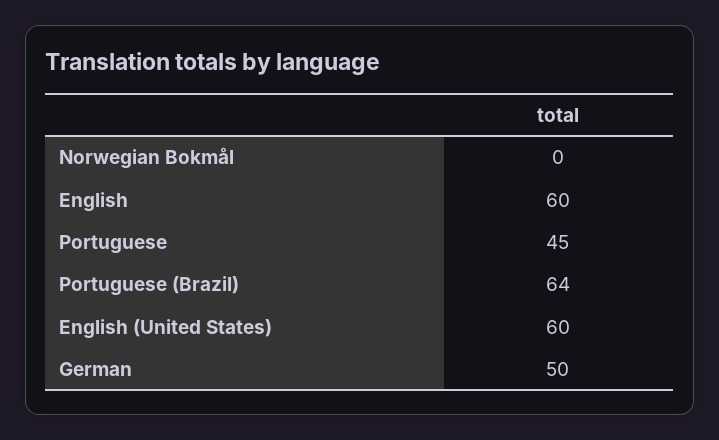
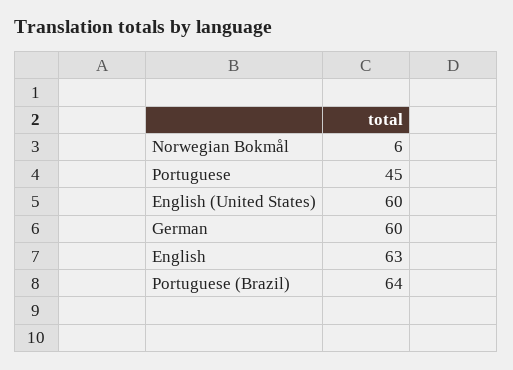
  {
-   "Norwegian Bokmål": 0,
+   "Norwegian Bokmål": 6,
-   "English": 60,
+   "English": 63,
    "Portuguese": 45,
    "Portuguese (Brazil)": 64,
    "English (United States)": 60,
-   "German": 50
+   "German": 60
  }

